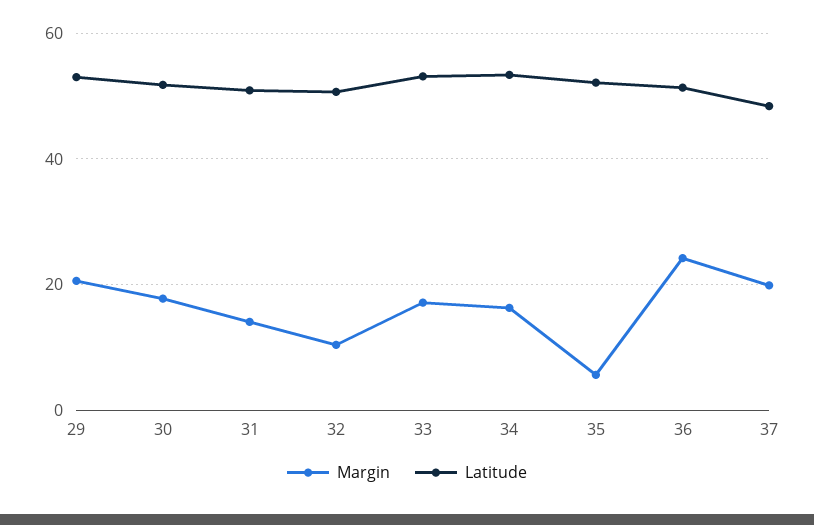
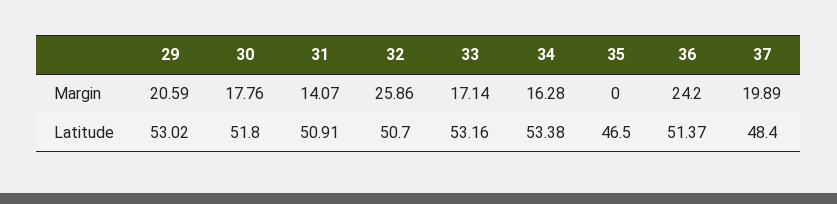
  {
    "Margin": {
      "29": 20.59,
      "30": 17.76,
      "31": 14.07,
-     "32": 10,
+     "32": 25.86,
      "33": 17.14,
      "34": 16.28,
-     "35": 6,
+     "35": 0,
      "36": 24.2,
      "37": 19.89
    },
    "Latitude": {
      "29": 53.02,
      "30": 51.8,
      "31": 50.91,
      "32": 50.7,
      "33": 53.16,
      "34": 53.38,
-     "35": 52,
+     "35": 46.5,
      "36": 51.37,
      "37": 48.4
    }
  }

